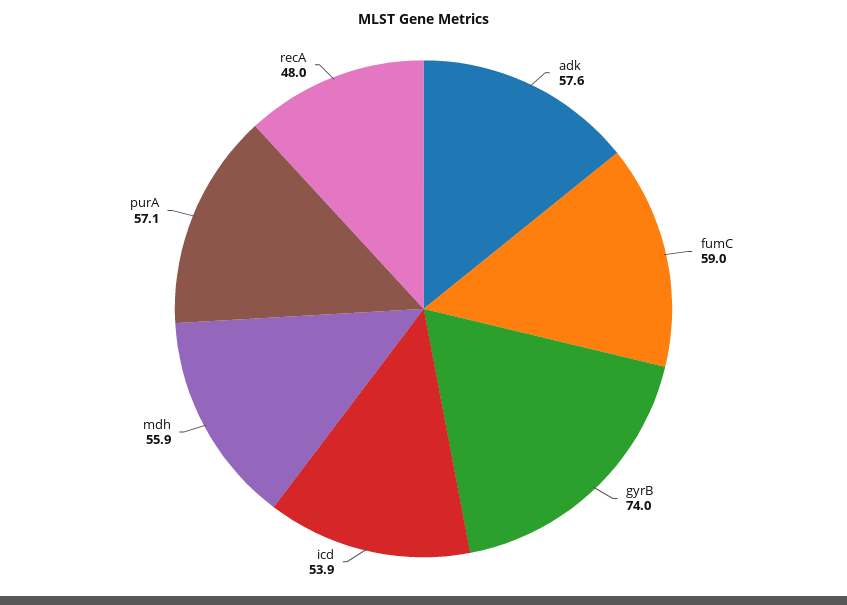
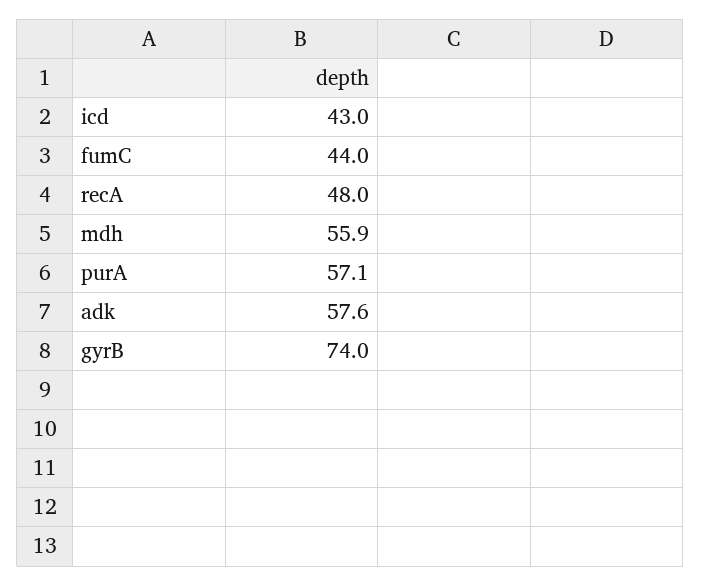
  {
    "adk": 57.6,
-   "fumC": 59,
+   "fumC": 44,
    "gyrB": 74,
-   "icd": 53.9,
+   "icd": 43,
    "mdh": 55.9,
    "purA": 57.1,
    "recA": 48
  }

